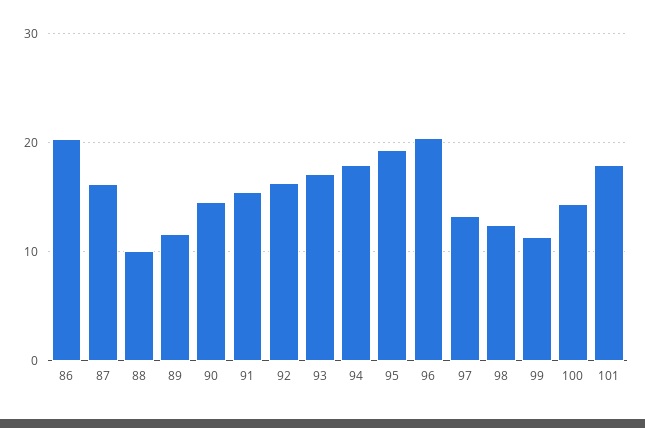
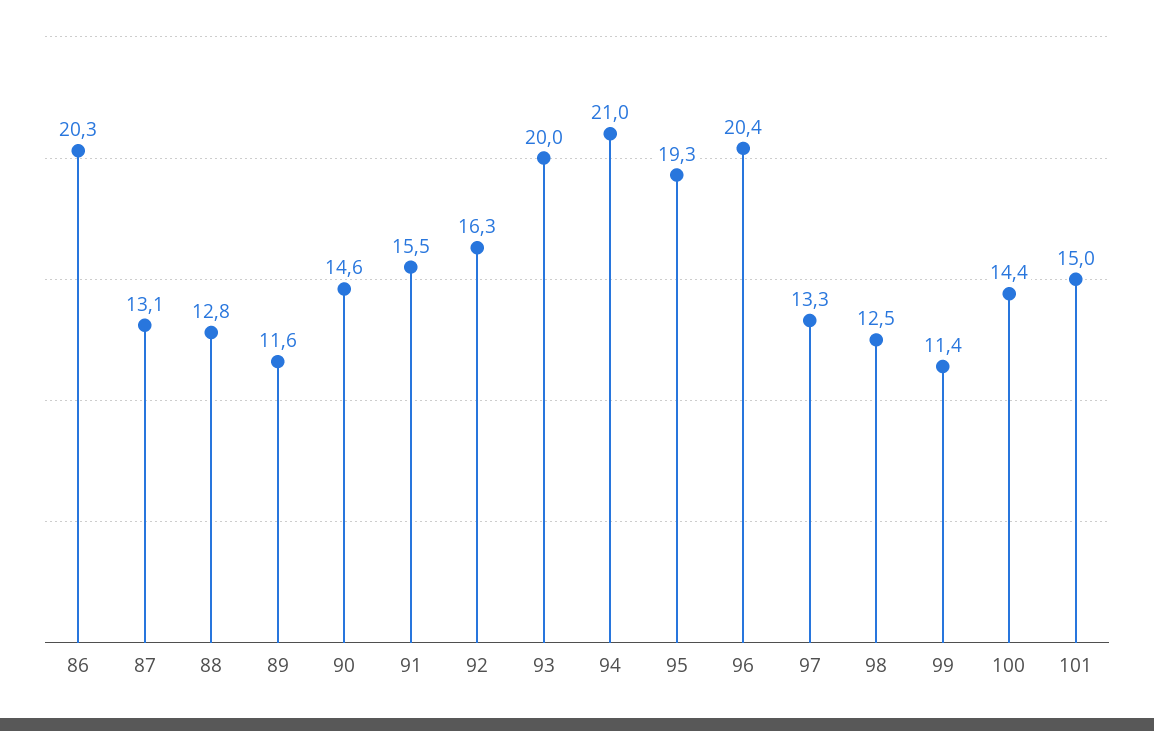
  {
    "86": 20.3,
-   "87": 16,
+   "87": 13.1,
-   "88": 10,
+   "88": 12.8,
    "89": 11.6,
    "90": 14.6,
    "91": 15.5,
    "92": 16.3,
-   "93": 17,
+   "93": 20,
-   "94": 18,
+   "94": 21,
    "95": 19.3,
    "96": 20.4,
    "97": 13.3,
    "98": 12.5,
    "99": 11.4,
    "100": 14.4,
-   "101": 18
+   "101": 15
  }

